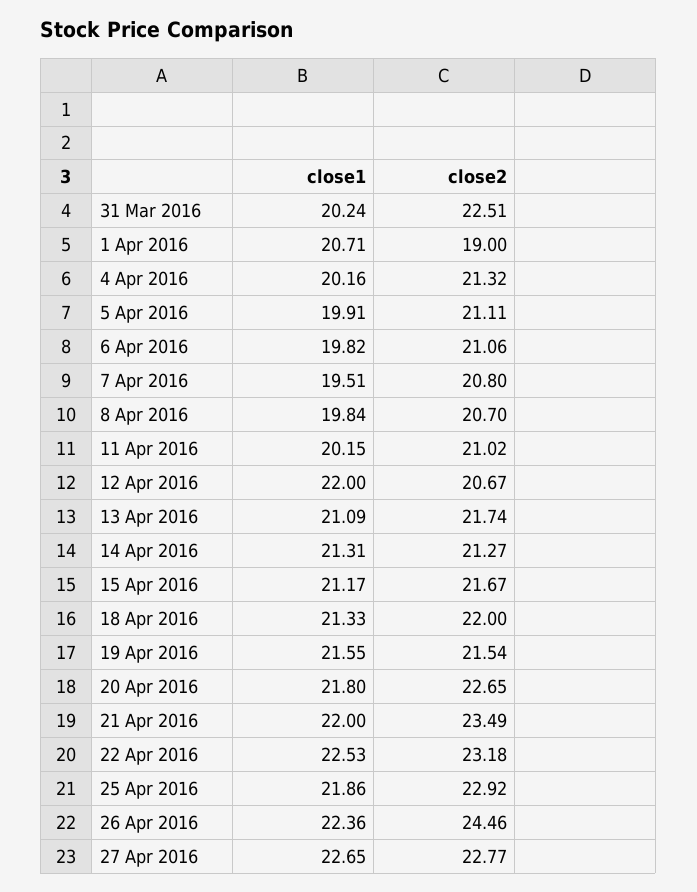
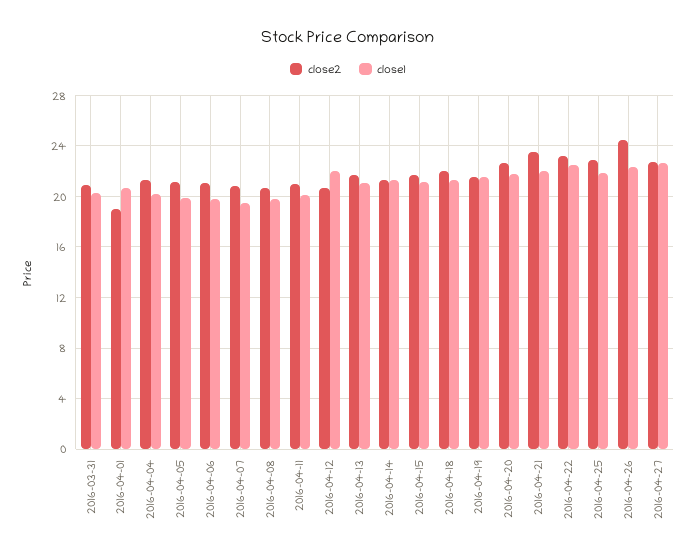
  {
    "close1": {
      "31 Mar 2016": 20.24,
      "1 Apr 2016": 20.71,
      "4 Apr 2016": 20.16,
      "5 Apr 2016": 19.91,
      "6 Apr 2016": 19.82,
      "7 Apr 2016": 19.51,
      "8 Apr 2016": 19.84,
      "11 Apr 2016": 20.15,
      "12 Apr 2016": 22,
      "13 Apr 2016": 21.09,
      "14 Apr 2016": 21.31,
      "15 Apr 2016": 21.17,
      "18 Apr 2016": 21.33,
      "19 Apr 2016": 21.55,
      "20 Apr 2016": 21.8,
      "21 Apr 2016": 22,
      "22 Apr 2016": 22.53,
      "25 Apr 2016": 21.86,
      "26 Apr 2016": 22.36,
      "27 Apr 2016": 22.65
    },
    "close2": {
-     "31 Mar 2016": 22.51,
+     "31 Mar 2016": 21,
      "1 Apr 2016": 19,
      "4 Apr 2016": 21.32,
      "5 Apr 2016": 21.11,
      "6 Apr 2016": 21.06,
      "7 Apr 2016": 20.8,
      "8 Apr 2016": 20.7,
      "11 Apr 2016": 21.02,
      "12 Apr 2016": 20.67,
      "13 Apr 2016": 21.74,
      "14 Apr 2016": 21.27,
      "15 Apr 2016": 21.67,
      "18 Apr 2016": 22,
      "19 Apr 2016": 21.54,
      "20 Apr 2016": 22.65,
      "21 Apr 2016": 23.49,
      "22 Apr 2016": 23.18,
      "25 Apr 2016": 22.92,
      "26 Apr 2016": 24.46,
      "27 Apr 2016": 22.77
    }
  }

